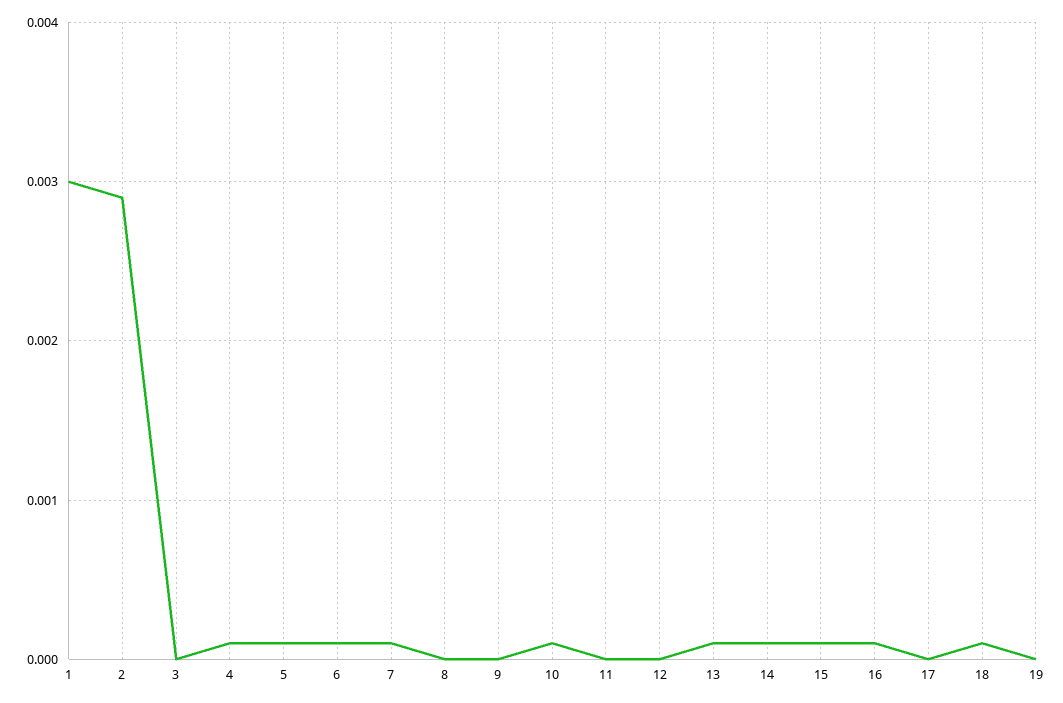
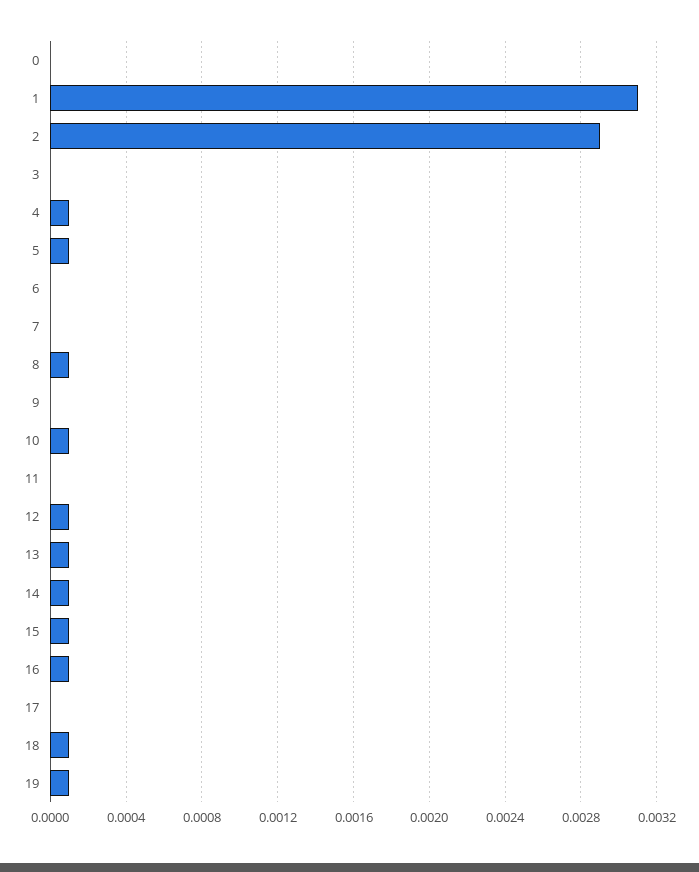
  {
-   "1": 0.003,
+   "1": 0.0031,
    "2": 0.0029,
    "3": 0,
    "4": 0.0001,
    "5": 0.0001,
-   "6": 0.0001,
+   "6": 0,
-   "7": 0.0001,
+   "7": 0,
-   "8": 0,
+   "8": 0.0001,
    "9": 0,
    "10": 0.0001,
    "11": 0,
-   "12": 0,
+   "12": 0.0001,
    "13": 0.0001,
    "14": 0.0001,
    "15": 0.0001,
    "16": 0.0001,
    "17": 0,
    "18": 0.0001,
-   "19": 0
+   "19": 0.0001,
+   "0": 0
  }

